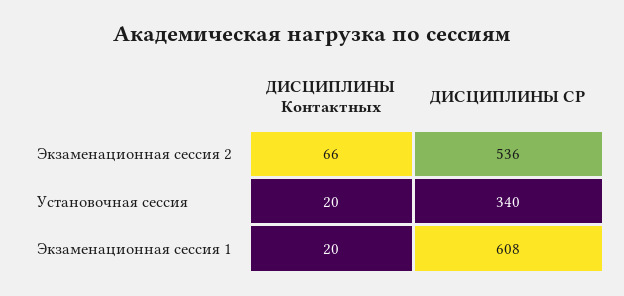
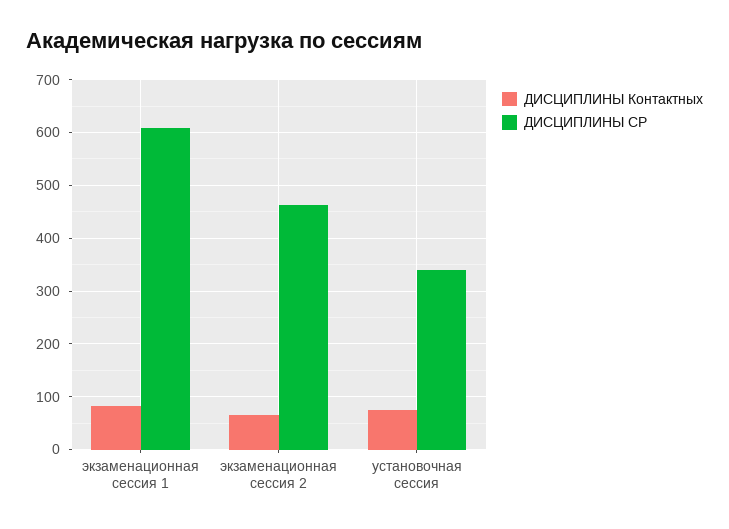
  {
    "ДИСЦИПЛИНЫ Контактных": {
      "Экзаменационная сессия 2": 66,
-     "Установочная сессия": 20,
+     "Установочная сессия": 80,
-     "Экзаменационная сессия 1": 20
+     "Экзаменационная сессия 1": 80
    },
    "ДИСЦИПЛИНЫ СР": {
-     "Экзаменационная сессия 2": 536,
+     "Экзаменационная сессия 2": 460,
      "Установочная сессия": 340,
      "Экзаменационная сессия 1": 608
    }
  }

